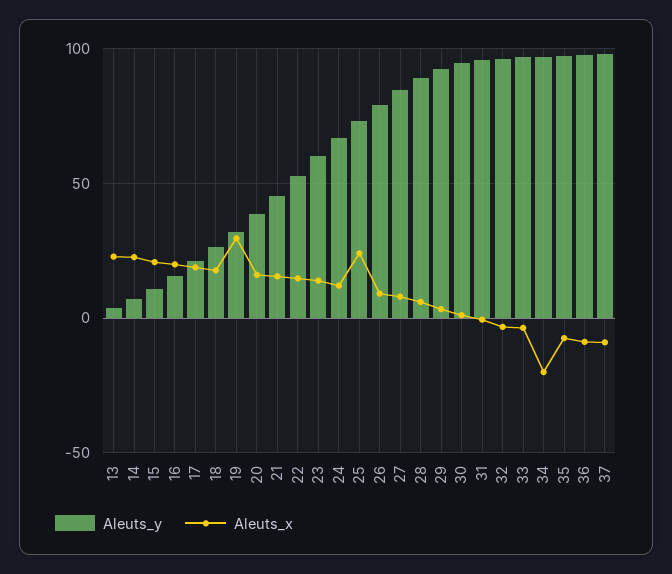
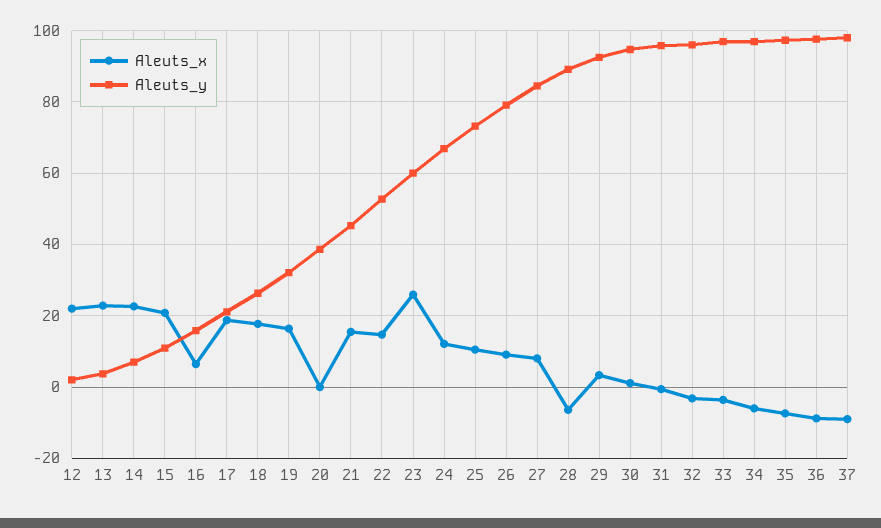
  {
    "Aleuts_y": {
      "13": 4,
      "14": 8,
      "15": 10,
      "16": 16,
      "17": 22,
      "18": 26,
      "19": 32,
      "20": 38,
      "21": 46,
      "22": 52,
      "23": 60,
      "24": 66,
      "25": 74,
      "26": 80,
      "27": 84,
      "28": 90,
      "29": 92,
      "30": 94,
      "31": 96,
      "32": 96,
      "33": 96,
      "34": 96,
      "35": 98,
      "36": 98,
-     "37": 98
+     "37": 98,
+     "12": 2
    },
    "Aleuts_x": {
      "13": 22,
      "14": 22,
      "15": 20,
-     "16": 20,
+     "16": 6,
      "17": 18,
      "18": 18,
-     "19": 30,
+     "19": 16,
-     "20": 15,
+     "20": 0,
      "21": 16,
      "22": 14,
-     "23": 15,
+     "23": 26,
      "24": 12,
-     "25": 25,
+     "25": 10,
      "26": 10,
      "27": 8,
-     "28": 5,
+     "28": -6,
      "29": 4,
      "30": 2,
      "31": 0,
      "32": -4,
      "33": -4,
-     "34": -20,
+     "34": -6,
      "35": -8,
      "36": -8,
-     "37": -10
+     "37": -10,
+     "12": 22
    }
  }

